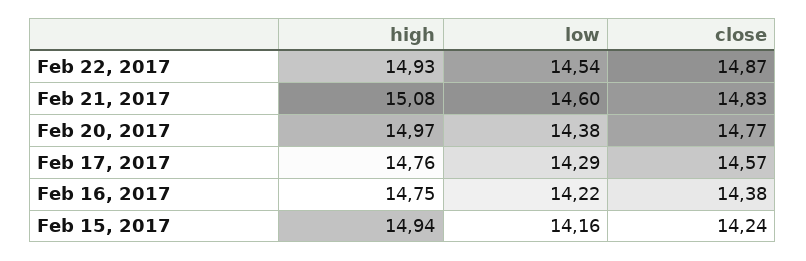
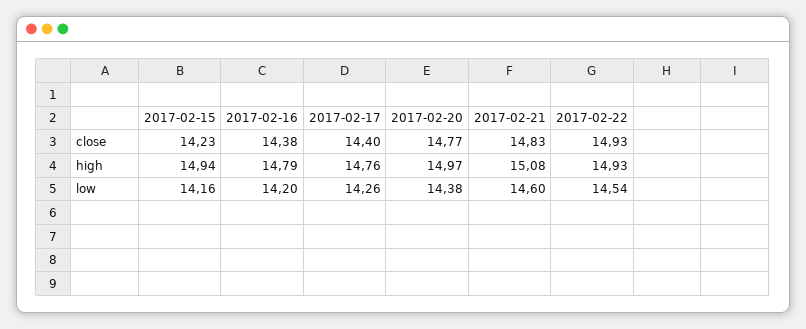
  {
    "high": {
      "Feb 22, 2017": 14.93,
      "Feb 21, 2017": 15.08,
      "Feb 20, 2017": 14.97,
      "Feb 17, 2017": 14.76,
-     "Feb 16, 2017": 14.75,
+     "Feb 16, 2017": 14.79,
      "Feb 15, 2017": 14.94
    },
    "low": {
      "Feb 22, 2017": 14.54,
      "Feb 21, 2017": 14.6,
      "Feb 20, 2017": 14.38,
-     "Feb 17, 2017": 14.29,
+     "Feb 17, 2017": 14.26,
-     "Feb 16, 2017": 14.22,
+     "Feb 16, 2017": 14.2,
      "Feb 15, 2017": 14.16
    },
    "close": {
-     "Feb 22, 2017": 14.87,
+     "Feb 22, 2017": 14.93,
      "Feb 21, 2017": 14.83,
      "Feb 20, 2017": 14.77,
-     "Feb 17, 2017": 14.57,
+     "Feb 17, 2017": 14.4,
      "Feb 16, 2017": 14.38,
-     "Feb 15, 2017": 14.24
+     "Feb 15, 2017": 14.23
    }
  }

